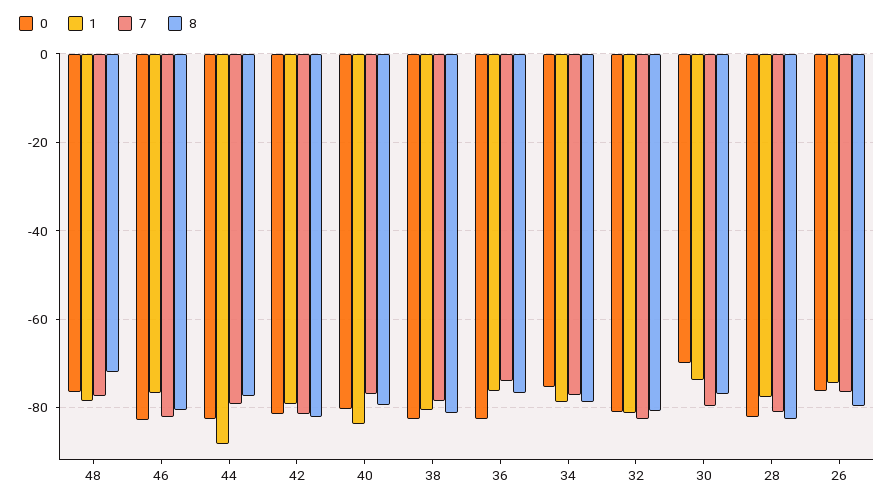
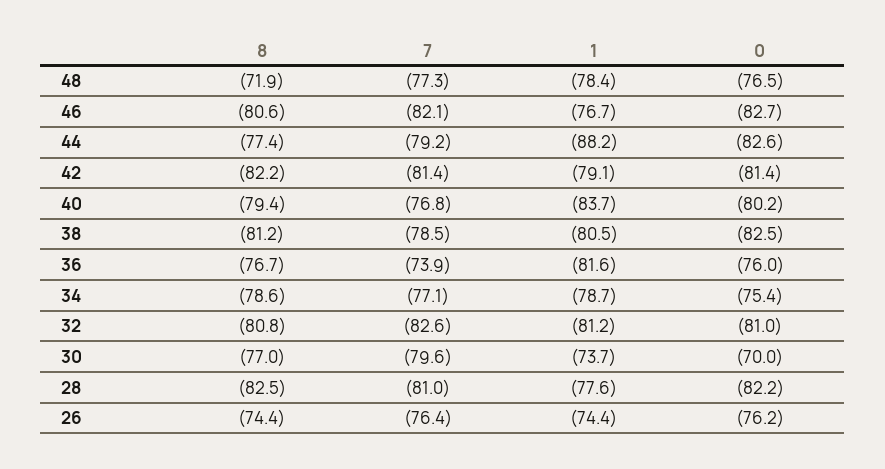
  {
    "0": {
      "48": -76.5,
      "46": -82.7,
      "44": -82.6,
      "42": -81.4,
      "40": -80.2,
      "38": -82.5,
-     "36": -82,
+     "36": -76,
      "34": -75.4,
      "32": -81,
      "30": -70,
      "28": -82.2,
      "26": -76.2
    },
    "1": {
      "48": -78.4,
      "46": -76.7,
      "44": -88.2,
      "42": -79.1,
      "40": -83.7,
      "38": -80.5,
-     "36": -76,
+     "36": -81.6,
      "34": -78.7,
      "32": -81.2,
      "30": -73.7,
      "28": -77.6,
      "26": -74.4
    },
    "7": {
      "48": -77.3,
      "46": -82.1,
      "44": -79.2,
      "42": -81.4,
      "40": -76.8,
      "38": -78.5,
      "36": -73.9,
      "34": -77.1,
      "32": -82.6,
      "30": -79.6,
      "28": -81,
      "26": -76.4
    },
    "8": {
      "48": -71.9,
      "46": -80.6,
      "44": -77.4,
      "42": -82.2,
      "40": -79.4,
      "38": -81.2,
      "36": -76.7,
      "34": -78.6,
      "32": -80.8,
      "30": -77,
      "28": -82.5,
-     "26": -80
+     "26": -74.4
    }
  }

